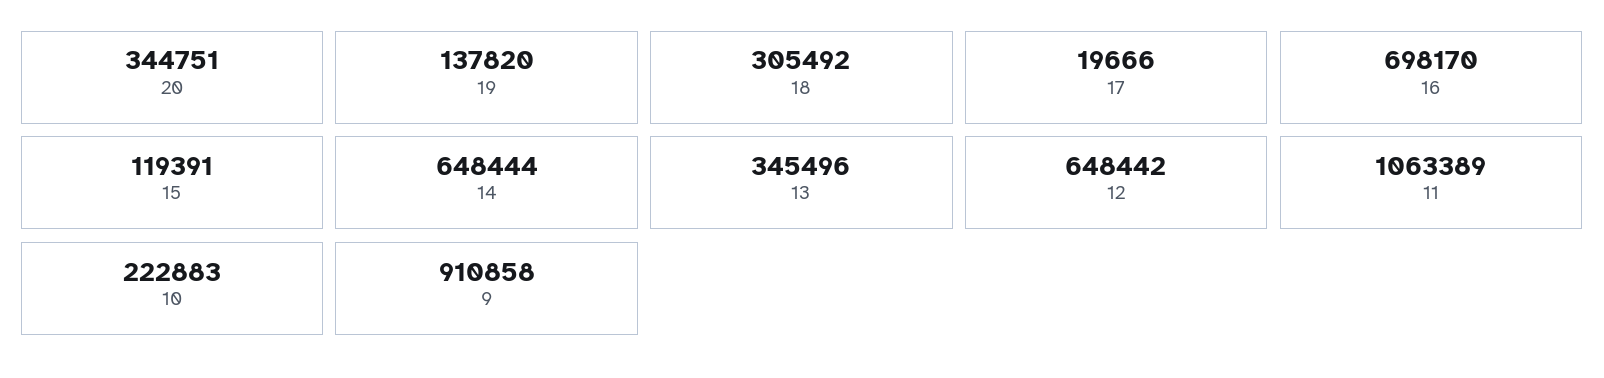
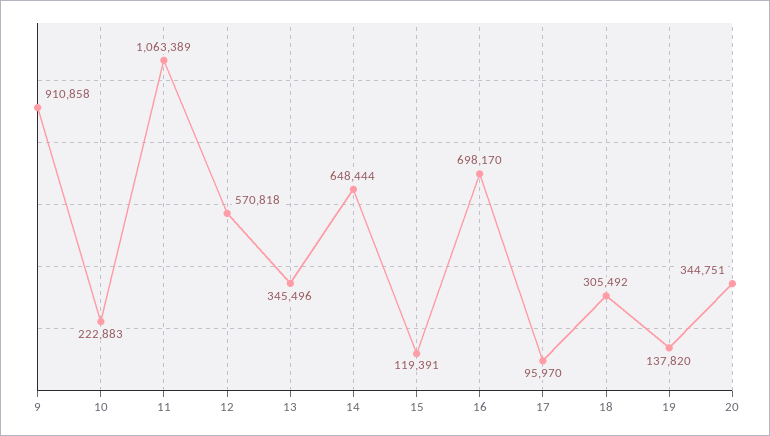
  {
    "20": 344751,
    "19": 137820,
    "18": 305492,
-   "17": 19666,
+   "17": 95970,
    "16": 698170,
    "15": 119391,
    "14": 648444,
    "13": 345496,
-   "12": 648442,
+   "12": 570818,
    "11": 1063389,
    "10": 222883,
    "9": 910858
  }

